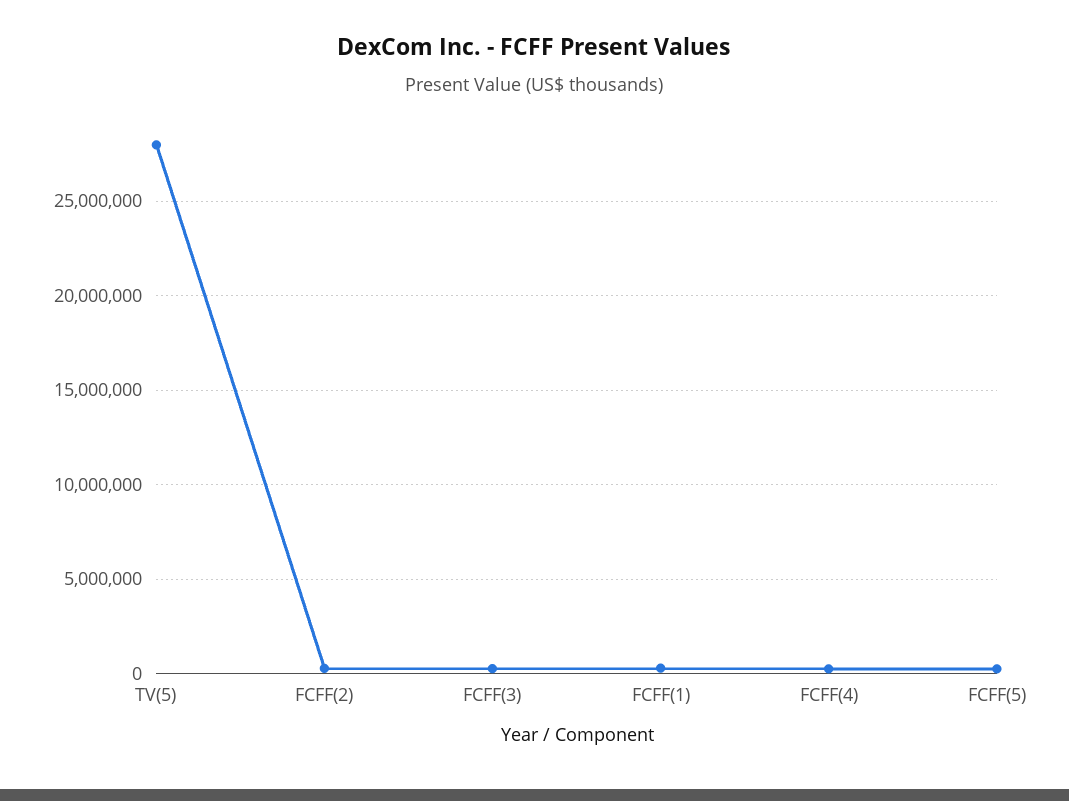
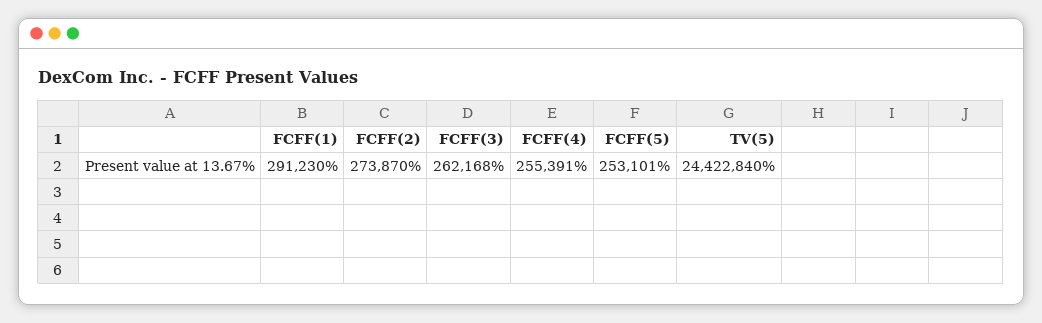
  {
-   "TV(5)": 28000000,
+   "TV(5)": 24422840,
    "FCFF(2)": 273870,
    "FCFF(3)": 262168,
    "FCFF(1)": 291230,
    "FCFF(4)": 255391,
    "FCFF(5)": 253101
  }

